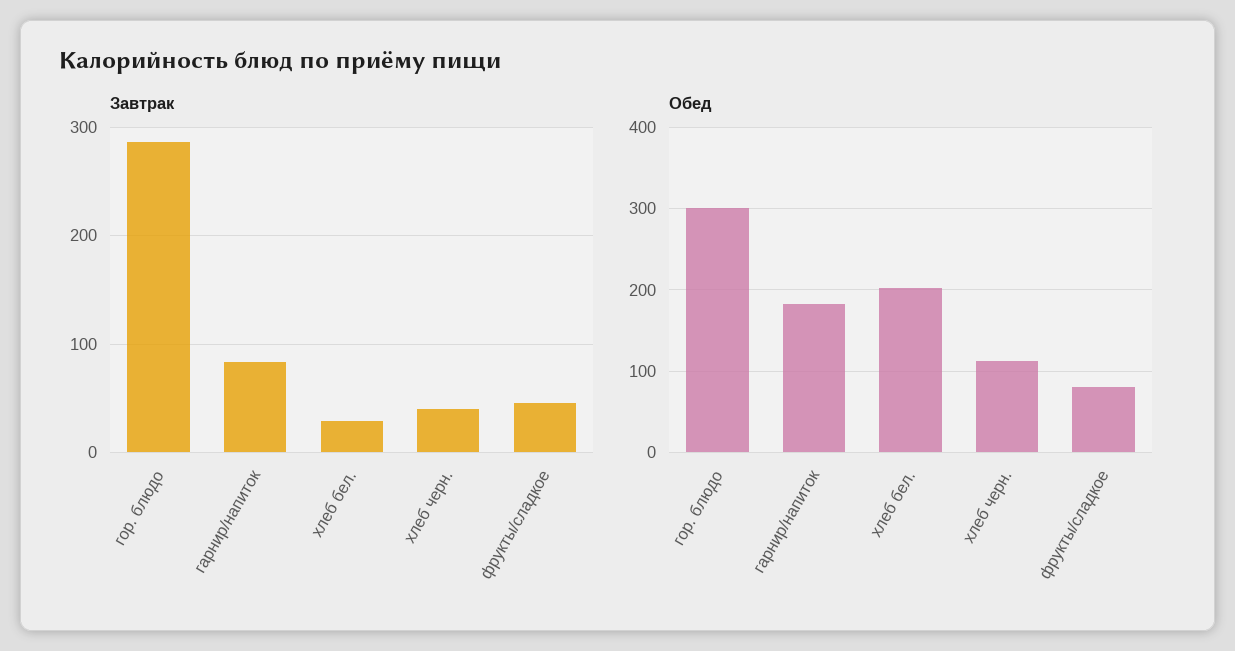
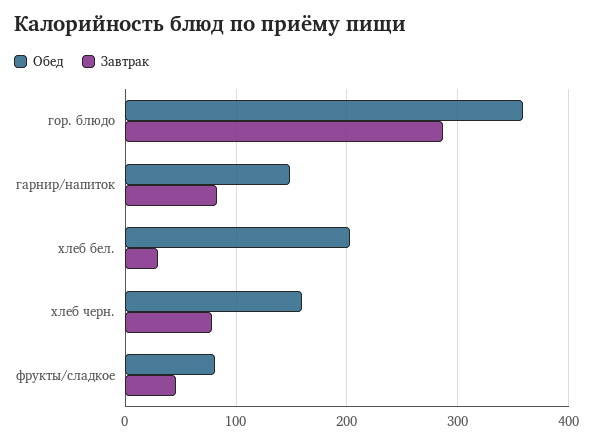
  {
    "Завтрак": {
      "гор. блюдо": 290,
      "гарнир/напиток": 80,
      "хлеб бел.": 30,
-     "хлеб черн.": 40,
+     "хлеб черн.": 80,
      "фрукты/сладкое": 50
    },
    "Обед": {
-     "гор. блюдо": 300,
+     "гор. блюдо": 360,
-     "гарнир/напиток": 180,
+     "гарнир/напиток": 150,
      "хлеб бел.": 200,
-     "хлеб черн.": 110,
+     "хлеб черн.": 160,
      "фрукты/сладкое": 80
    }
  }

